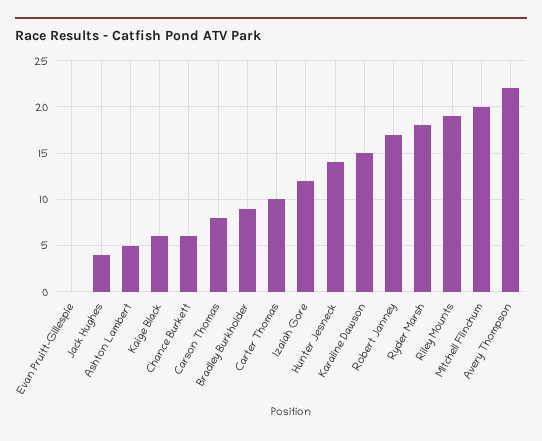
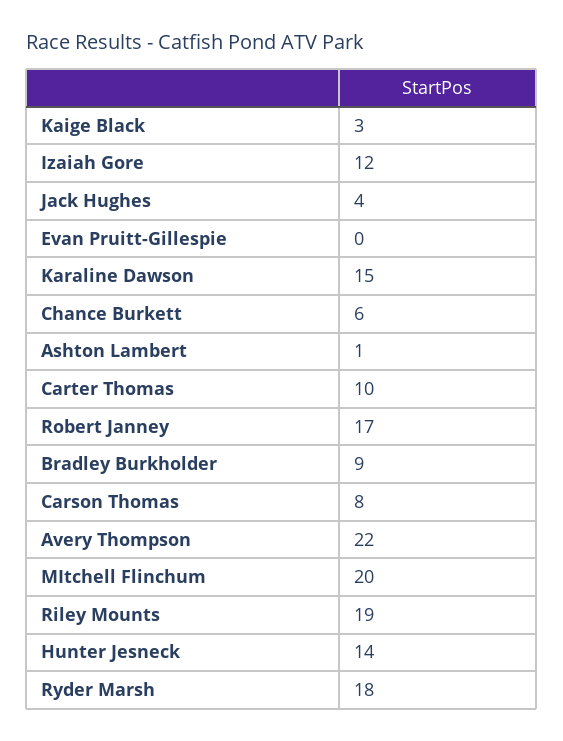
  {
    "Evan Pruitt-Gillespie": 0,
    "Jack Hughes": 4,
-   "Ashton Lambert": 5,
+   "Ashton Lambert": 1,
-   "Kaige Black": 6,
+   "Kaige Black": 3,
    "Chance Burkett": 6,
    "Carson Thomas": 8,
    "Bradley Burkholder": 9,
    "Carter Thomas": 10,
    "Izaiah Gore": 12,
    "Hunter Jesneck": 14,
    "Karaline Dawson": 15,
    "Robert Janney": 17,
    "Ryder Marsh": 18,
    "Riley Mounts": 19,
    "MItchell Flinchum": 20,
    "Avery Thompson": 22
  }

